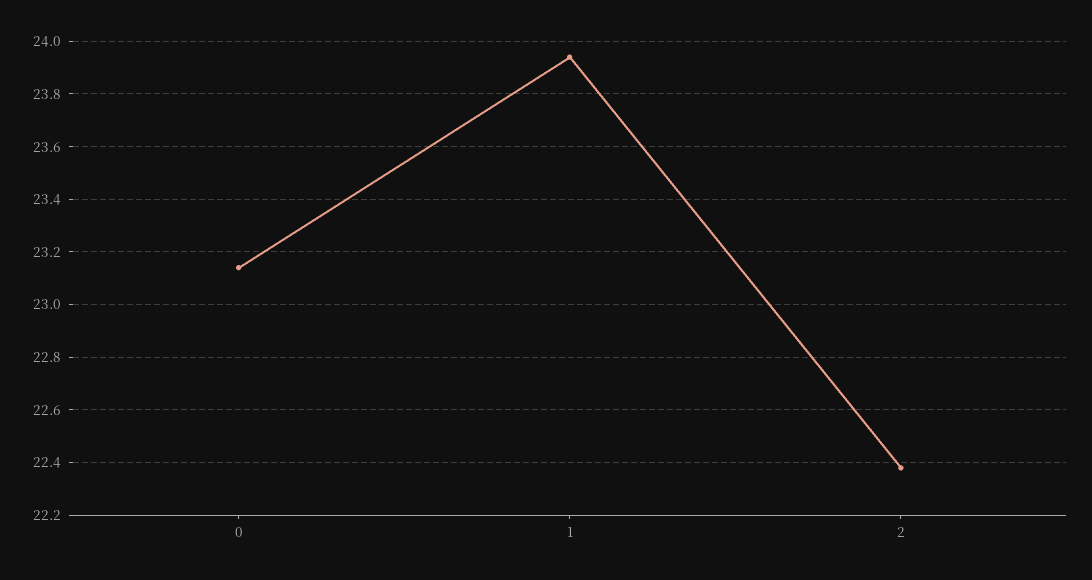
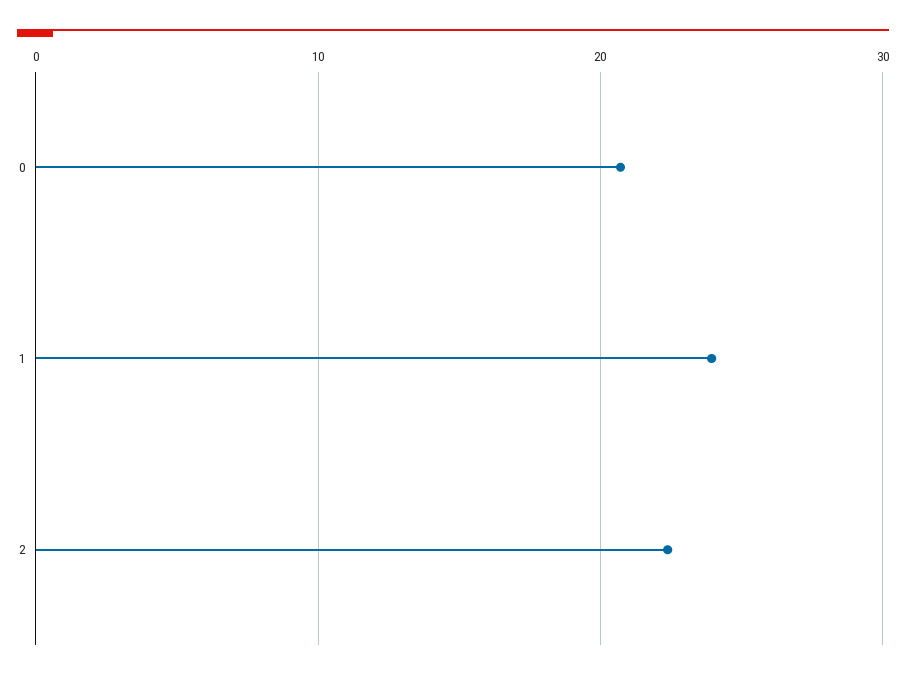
  {
-   "0": 23.15,
+   "0": 21,
    "1": 23.95,
    "2": 22.4
  }

